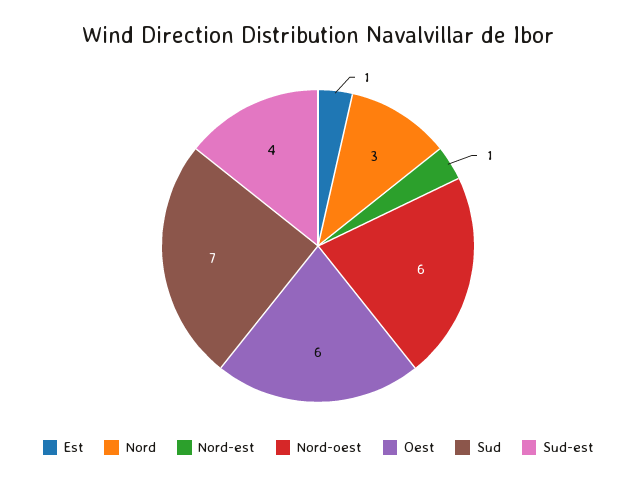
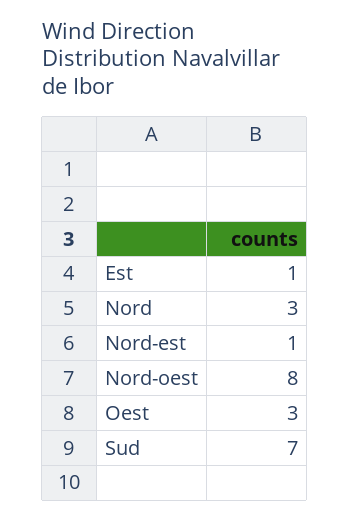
  {
    "Est": 1,
    "Nord": 3,
    "Nord-est": 1,
-   "Nord-oest": 6,
+   "Nord-oest": 8,
-   "Oest": 6,
+   "Oest": 3,
-   "Sud": 7,
+   "Sud": 7
-   "Sud-est": 4
  }

